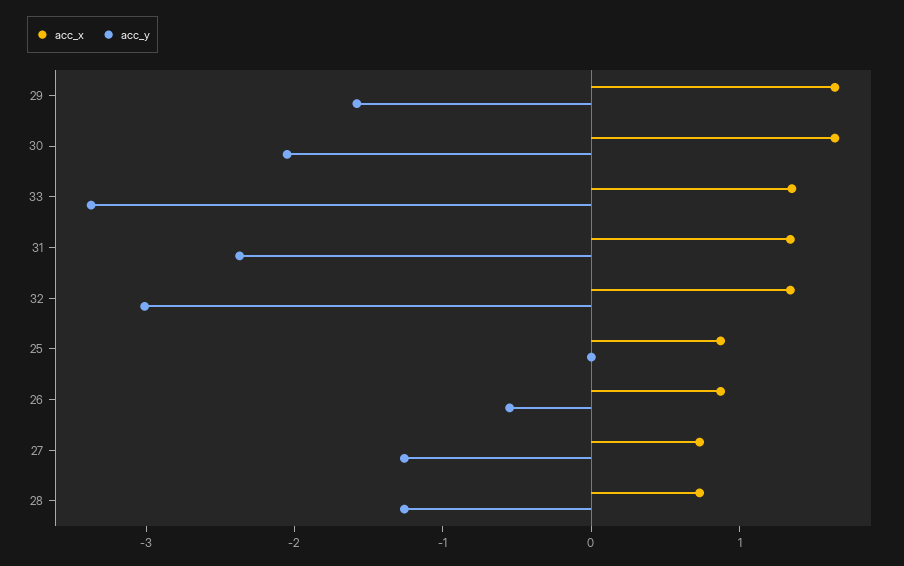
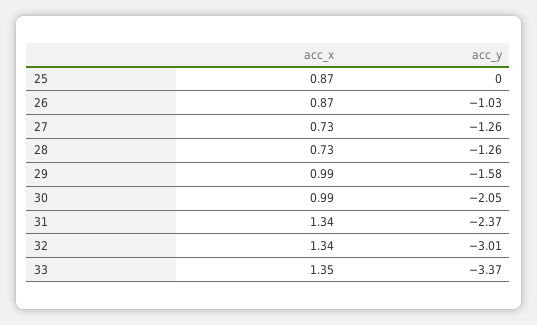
  {
    "acc_x": {
-     "29": 1.6,
+     "29": 0.99,
-     "30": 1.6,
+     "30": 0.99,
      "33": 1.35,
      "31": 1.34,
      "32": 1.34,
      "25": 0.87,
      "26": 0.87,
      "27": 0.73,
      "28": 0.73
    },
    "acc_y": {
      "29": -1.58,
      "30": -2.05,
      "33": -3.37,
      "31": -2.37,
      "32": -3.01,
      "25": 0,
-     "26": -0.6,
+     "26": -1.03,
      "27": -1.26,
      "28": -1.26
    }
  }

